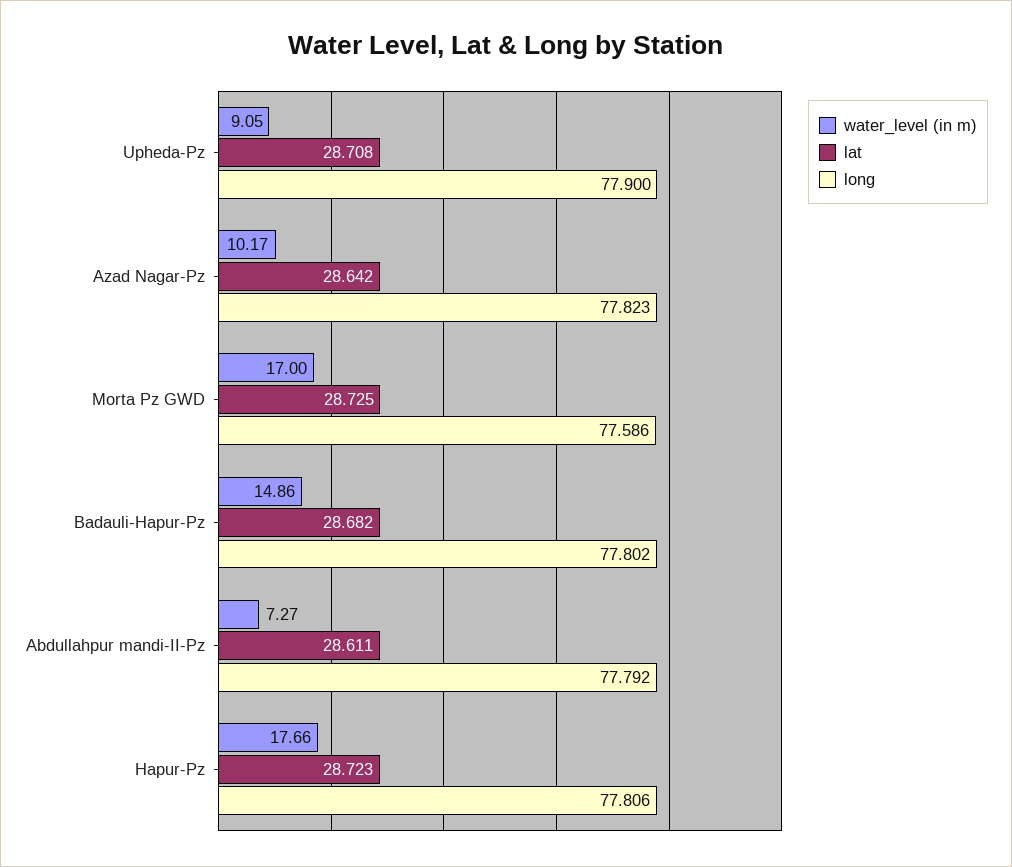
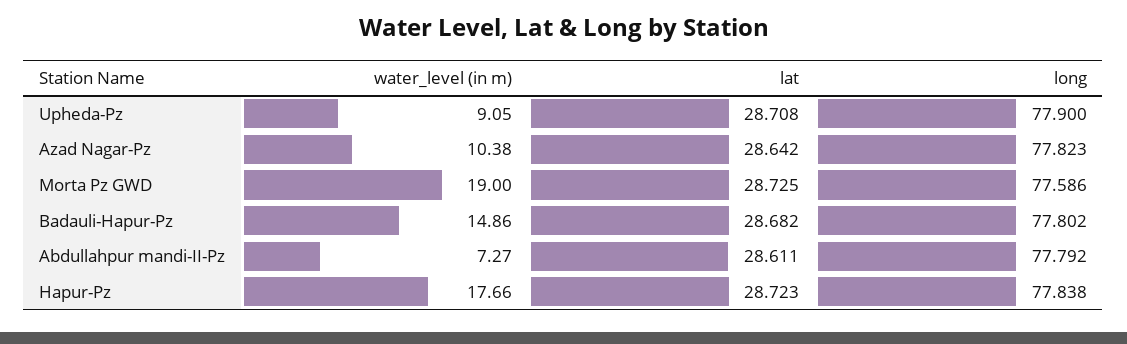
  {
    "water_level (in m)": {
      "Upheda-Pz": 9.05,
-     "Azad Nagar-Pz": 10.17,
+     "Azad Nagar-Pz": 10.38,
-     "Morta Pz GWD": 17,
+     "Morta Pz GWD": 19,
      "Badauli-Hapur-Pz": 14.86,
      "Abdullahpur mandi-II-Pz": 7.27,
      "Hapur-Pz": 17.66
    },
    "lat": {
      "Upheda-Pz": 28.708,
      "Azad Nagar-Pz": 28.642,
      "Morta Pz GWD": 28.725,
      "Badauli-Hapur-Pz": 28.682,
      "Abdullahpur mandi-II-Pz": 28.611,
      "Hapur-Pz": 28.723
    },
    "long": {
      "Upheda-Pz": 77.9,
      "Azad Nagar-Pz": 77.823,
      "Morta Pz GWD": 77.586,
      "Badauli-Hapur-Pz": 77.802,
      "Abdullahpur mandi-II-Pz": 77.792,
-     "Hapur-Pz": 77.806
+     "Hapur-Pz": 77.838
    }
  }

